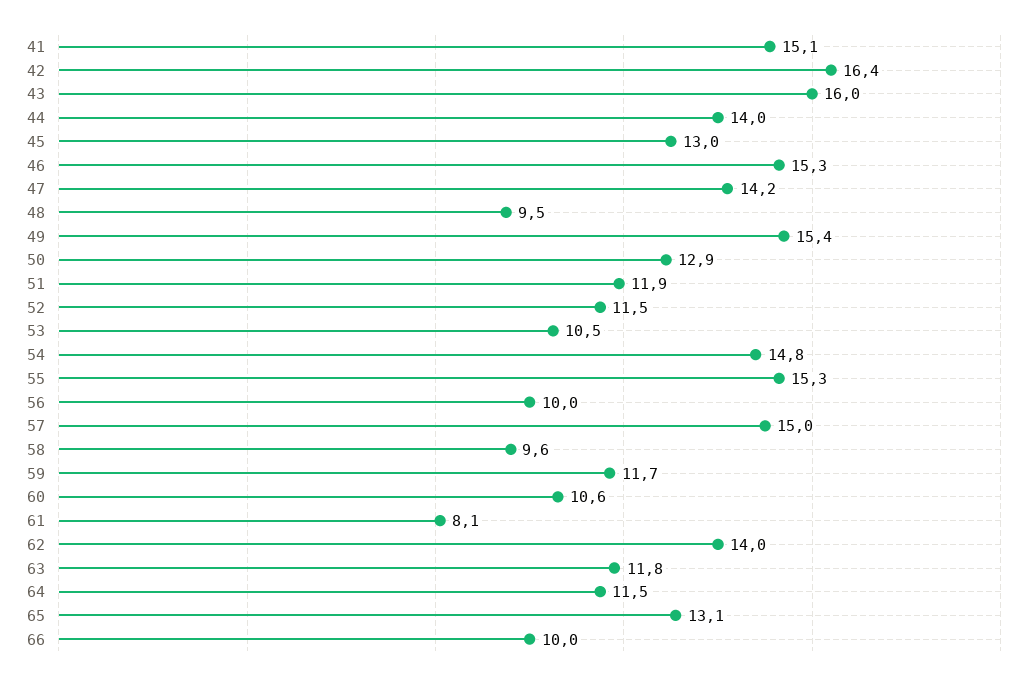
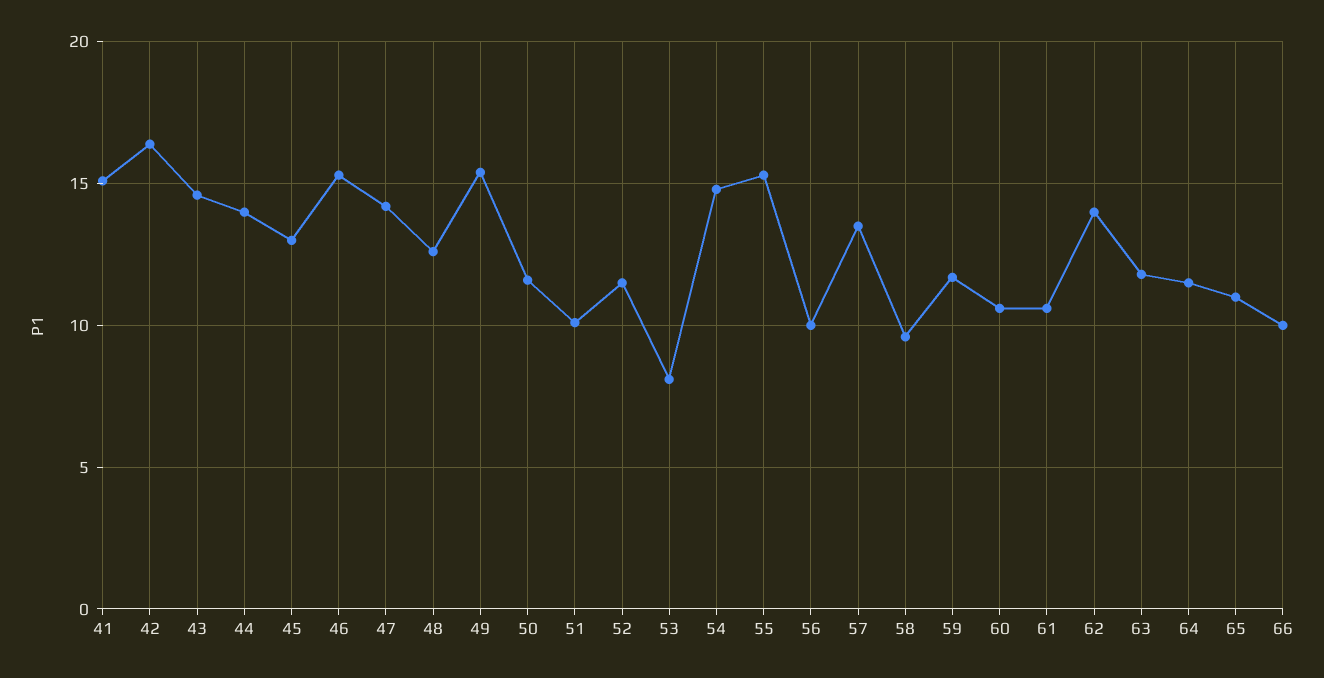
  {
    "41": 15.1,
    "42": 16.4,
-   "43": 16,
+   "43": 14.5,
    "44": 14,
    "45": 13,
    "46": 15.3,
    "47": 14.2,
-   "48": 9.5,
+   "48": 12.5,
    "49": 15.4,
-   "50": 12.9,
+   "50": 11.5,
-   "51": 11.9,
+   "51": 10,
    "52": 11.5,
-   "53": 10.5,
+   "53": 8,
    "54": 14.8,
    "55": 15.3,
    "56": 10,
-   "57": 15,
+   "57": 13.5,
    "58": 9.6,
    "59": 11.7,
    "60": 10.6,
-   "61": 8.1,
+   "61": 10.5,
    "62": 14,
    "63": 11.8,
    "64": 11.5,
-   "65": 13.1,
+   "65": 11,
    "66": 10
  }

